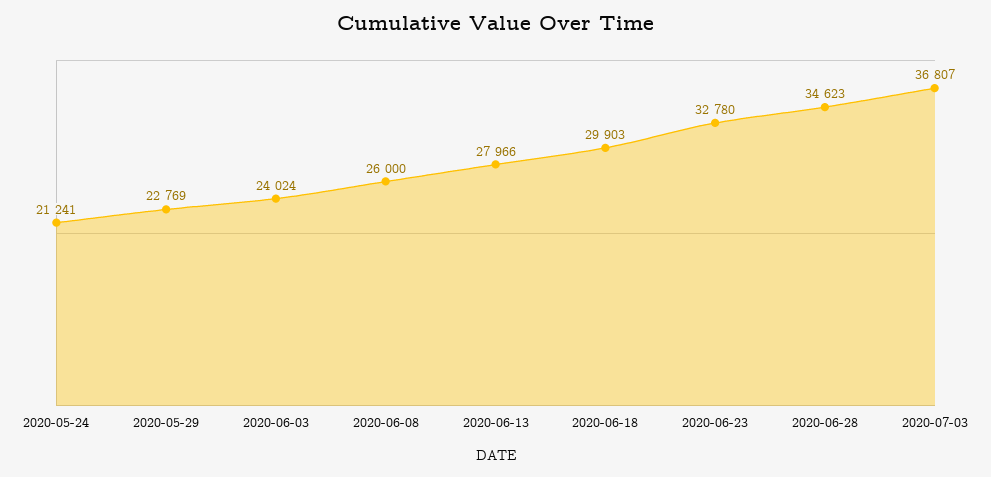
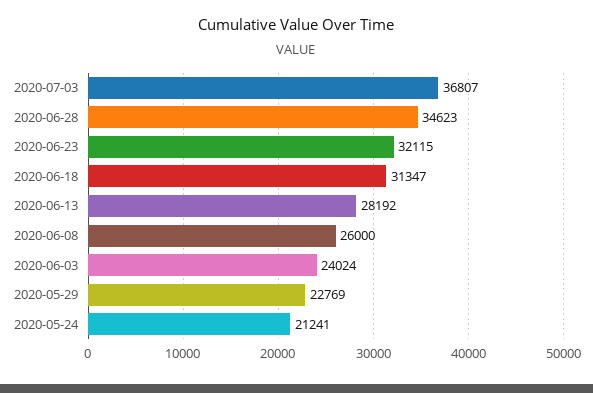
  {
    "2020-05-24": 21241,
    "2020-05-29": 22769,
    "2020-06-03": 24024,
    "2020-06-08": 26000,
-   "2020-06-13": 27966,
+   "2020-06-13": 28192,
-   "2020-06-18": 29903,
+   "2020-06-18": 31347,
-   "2020-06-23": 32780,
+   "2020-06-23": 32115,
    "2020-06-28": 34623,
    "2020-07-03": 36807
  }

